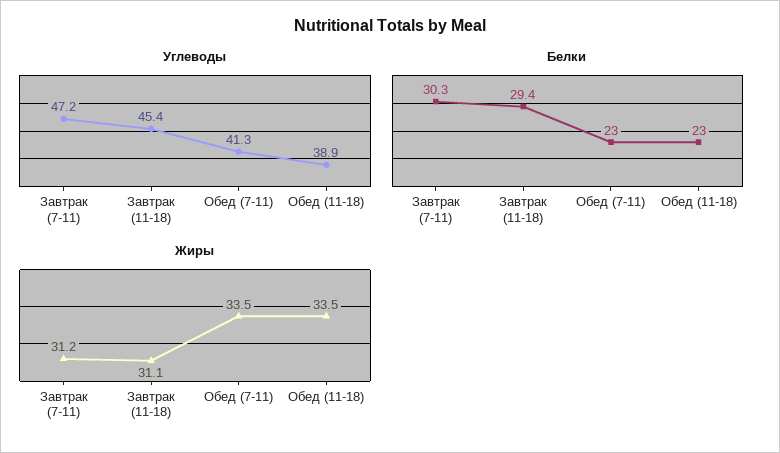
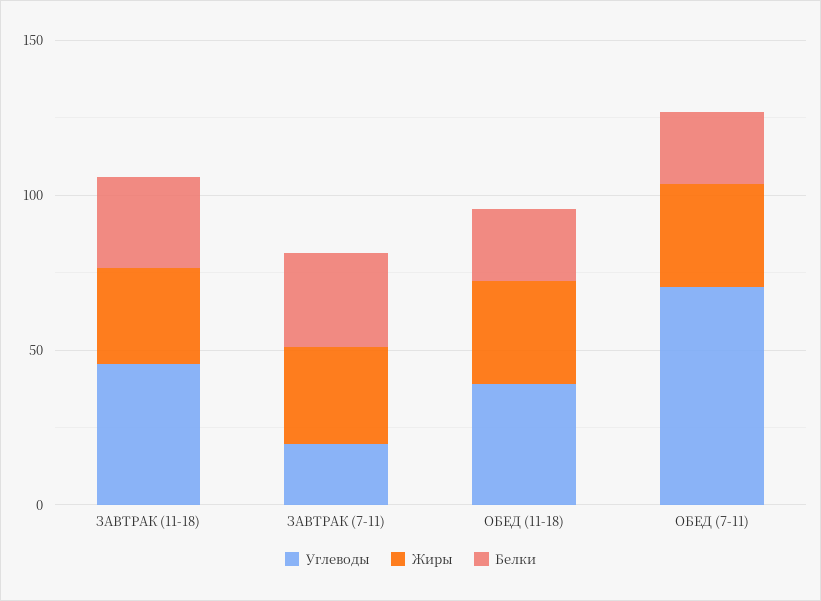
  {
    "Углеводы": {
-     "Завтрак (7-11)": 47.2,
+     "Завтрак (7-11)": 20,
      "Завтрак (11-18)": 45.4,
-     "Обед (7-11)": 41.3,
+     "Обед (7-11)": 70,
      "Обед (11-18)": 38.9
    },
    "Белки": {
      "Завтрак (7-11)": 30.3,
      "Завтрак (11-18)": 29.4,
      "Обед (7-11)": 23,
      "Обед (11-18)": 23
    },
    "Жиры": {
      "Завтрак (7-11)": 31.2,
      "Завтрак (11-18)": 31.1,
      "Обед (7-11)": 33.5,
      "Обед (11-18)": 33.5
    }
  }

